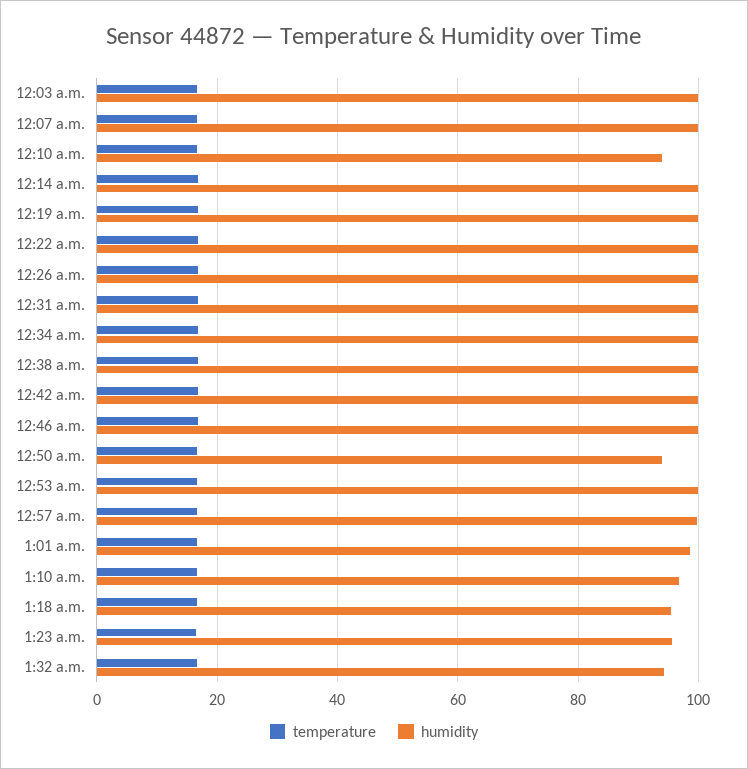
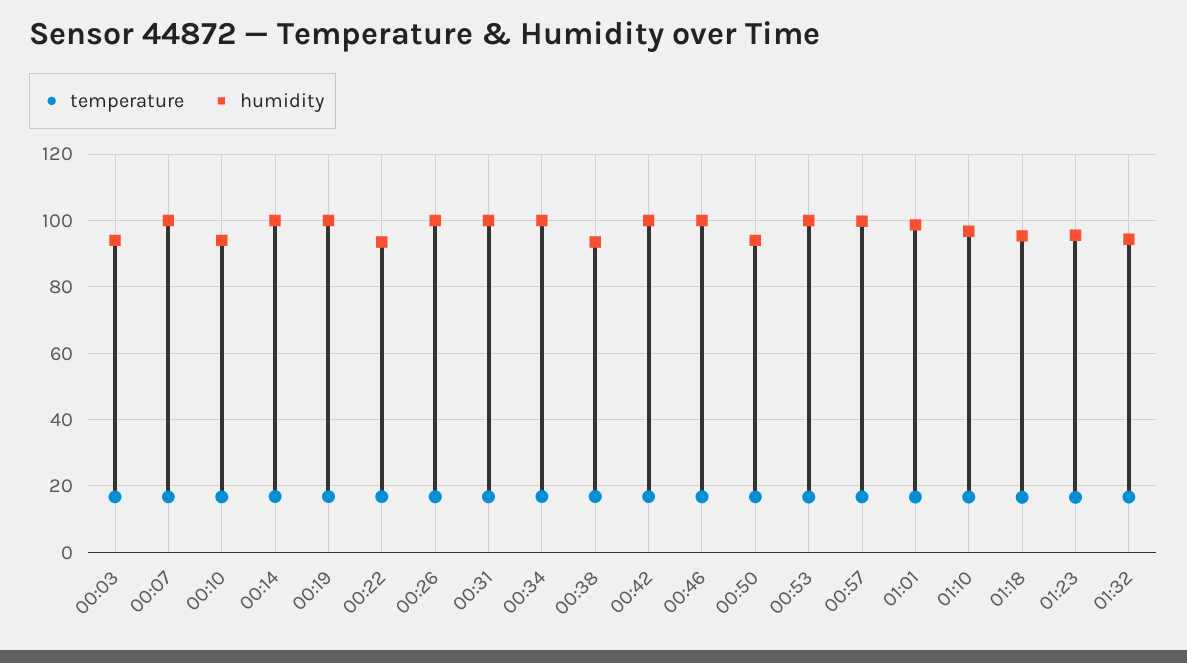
  {
    "temperature": {
      "12:03 a.m.": 16,
      "12:07 a.m.": 16,
      "12:10 a.m.": 16,
      "12:14 a.m.": 16,
      "12:19 a.m.": 16,
      "12:22 a.m.": 16,
      "12:26 a.m.": 16,
      "12:31 a.m.": 16,
      "12:34 a.m.": 16,
      "12:38 a.m.": 16,
      "12:42 a.m.": 16,
      "12:46 a.m.": 16,
      "12:50 a.m.": 16,
      "12:53 a.m.": 16,
      "12:57 a.m.": 16,
      "1:01 a.m.": 16,
      "1:10 a.m.": 16,
      "1:18 a.m.": 16,
      "1:23 a.m.": 16,
      "1:32 a.m.": 16
    },
    "humidity": {
-     "12:03 a.m.": 100,
+     "12:03 a.m.": 94,
      "12:07 a.m.": 100,
      "12:10 a.m.": 94,
      "12:14 a.m.": 100,
      "12:19 a.m.": 100,
-     "12:22 a.m.": 100,
+     "12:22 a.m.": 94,
      "12:26 a.m.": 100,
      "12:31 a.m.": 100,
      "12:34 a.m.": 100,
-     "12:38 a.m.": 100,
+     "12:38 a.m.": 94,
      "12:42 a.m.": 100,
      "12:46 a.m.": 100,
      "12:50 a.m.": 94,
      "12:53 a.m.": 100,
      "12:57 a.m.": 100,
      "1:01 a.m.": 98,
      "1:10 a.m.": 96,
      "1:18 a.m.": 96,
      "1:23 a.m.": 96,
      "1:32 a.m.": 94
    }
  }

